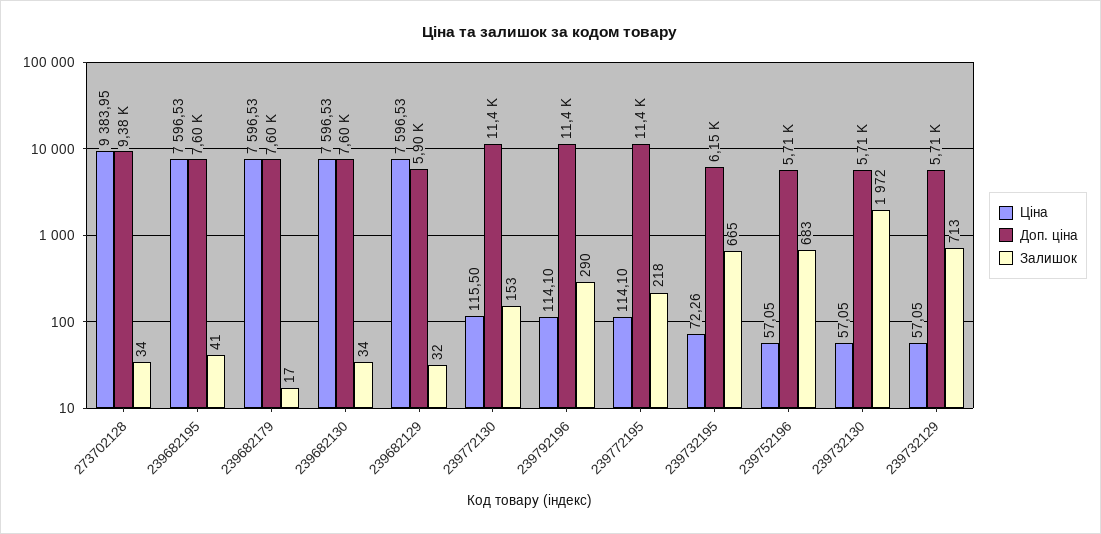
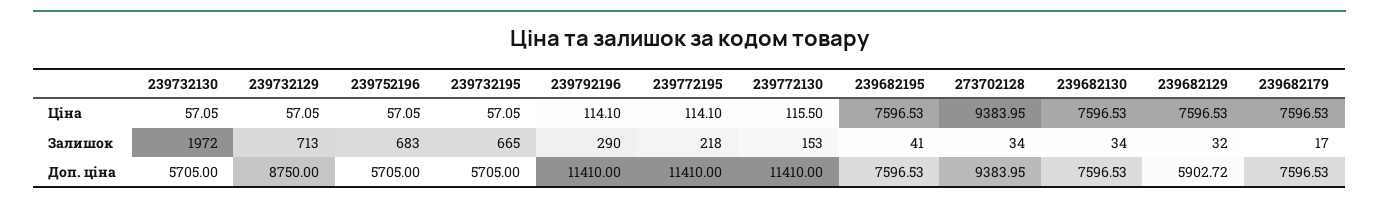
  {
    "Ціна": {
      "273702128": 9383.95,
      "239682195": 7596.53,
      "239682179": 7596.53,
      "239682130": 7596.53,
      "239682129": 7596.53,
      "239772130": 115.5,
      "239792196": 114.1,
      "239772195": 114.1,
-     "239732195": 72.26,
+     "239732195": 57.05,
      "239752196": 57.05,
      "239732130": 57.05,
      "239732129": 57.05
    },
    "Доп. ціна": {
      "273702128": 9383.95,
      "239682195": 7596.53,
      "239682179": 7596.53,
      "239682130": 7596.53,
      "239682129": 5902.72,
      "239772130": 11410,
      "239792196": 11410,
      "239772195": 11410,
-     "239732195": 6150,
+     "239732195": 5705,
      "239752196": 5705,
      "239732130": 5705,
-     "239732129": 5710
+     "239732129": 8750
    },
    "Залишок": {
      "273702128": 34,
      "239682195": 41,
      "239682179": 17,
      "239682130": 34,
      "239682129": 32,
      "239772130": 153,
      "239792196": 290,
      "239772195": 218,
      "239732195": 665,
      "239752196": 683,
      "239732130": 1972,
      "239732129": 713
    }
  }

